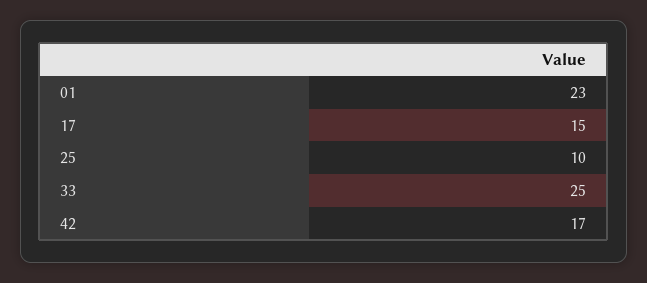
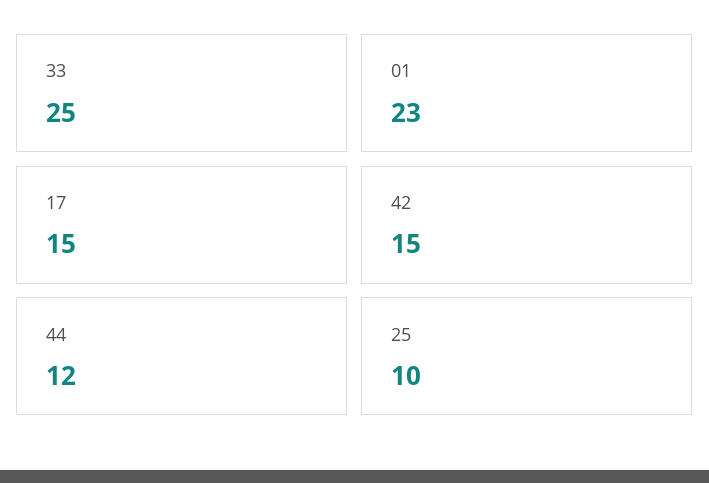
  {
    "01": 23,
    "17": 15,
    "25": 10,
    "33": 25,
-   "42": 17
+   "42": 15,
+   "44": 12
  }

